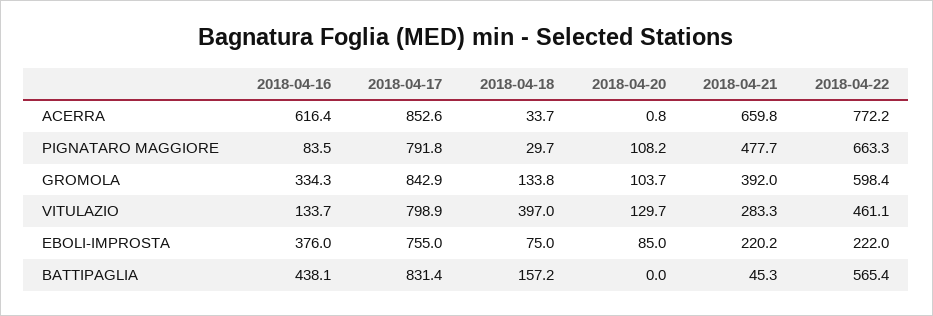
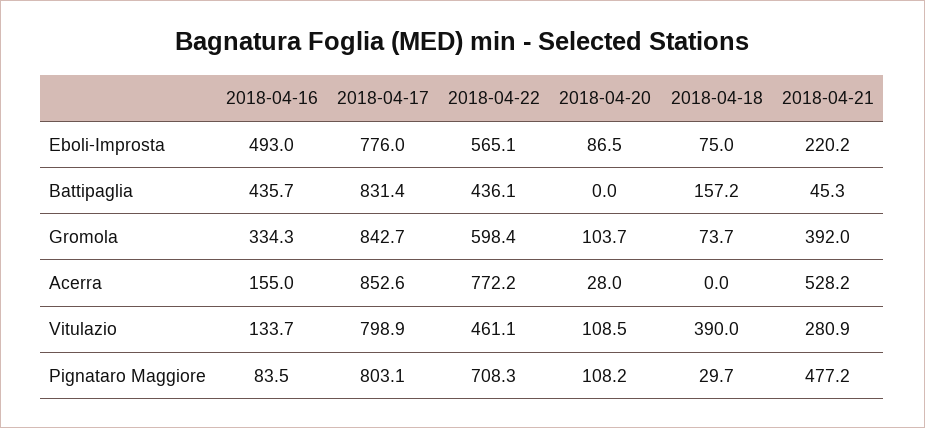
  {
    "2018-04-16": {
-     "ACERRA": 616.4,
+     "ACERRA": 155,
      "PIGNATARO MAGGIORE": 83.5,
      "GROMOLA": 334.3,
      "VITULAZIO": 133.7,
-     "EBOLI-IMPROSTA": 376,
+     "EBOLI-IMPROSTA": 493,
-     "BATTIPAGLIA": 438.1
+     "BATTIPAGLIA": 435.7
    },
    "2018-04-17": {
      "ACERRA": 852.6,
-     "PIGNATARO MAGGIORE": 791.8,
+     "PIGNATARO MAGGIORE": 803.1,
-     "GROMOLA": 842.9,
+     "GROMOLA": 842.7,
      "VITULAZIO": 798.9,
-     "EBOLI-IMPROSTA": 755,
+     "EBOLI-IMPROSTA": 776,
      "BATTIPAGLIA": 831.4
    },
    "2018-04-18": {
-     "ACERRA": 33.7,
+     "ACERRA": 0,
      "PIGNATARO MAGGIORE": 29.7,
-     "GROMOLA": 133.8,
+     "GROMOLA": 73.7,
-     "VITULAZIO": 397,
+     "VITULAZIO": 390,
      "EBOLI-IMPROSTA": 75,
      "BATTIPAGLIA": 157.2
    },
    "2018-04-20": {
-     "ACERRA": 0.8,
+     "ACERRA": 28,
      "PIGNATARO MAGGIORE": 108.2,
      "GROMOLA": 103.7,
-     "VITULAZIO": 129.7,
+     "VITULAZIO": 108.5,
-     "EBOLI-IMPROSTA": 85,
+     "EBOLI-IMPROSTA": 86.5,
      "BATTIPAGLIA": 0
    },
    "2018-04-21": {
-     "ACERRA": 659.8,
+     "ACERRA": 528.2,
-     "PIGNATARO MAGGIORE": 477.7,
+     "PIGNATARO MAGGIORE": 477.2,
      "GROMOLA": 392,
-     "VITULAZIO": 283.3,
+     "VITULAZIO": 280.9,
      "EBOLI-IMPROSTA": 220.2,
      "BATTIPAGLIA": 45.3
    },
    "2018-04-22": {
      "ACERRA": 772.2,
-     "PIGNATARO MAGGIORE": 663.3,
+     "PIGNATARO MAGGIORE": 708.3,
      "GROMOLA": 598.4,
      "VITULAZIO": 461.1,
-     "EBOLI-IMPROSTA": 222,
+     "EBOLI-IMPROSTA": 565.1,
-     "BATTIPAGLIA": 565.4
+     "BATTIPAGLIA": 436.1
    }
  }

